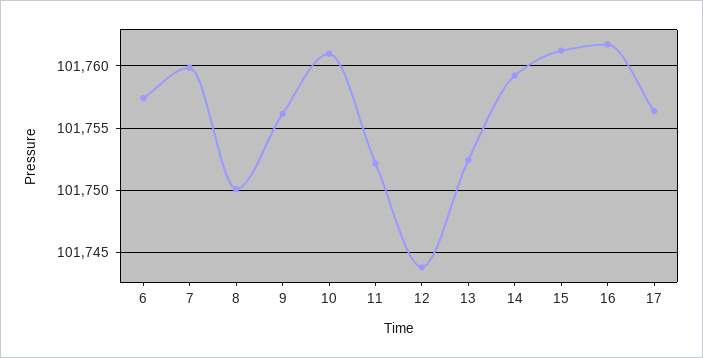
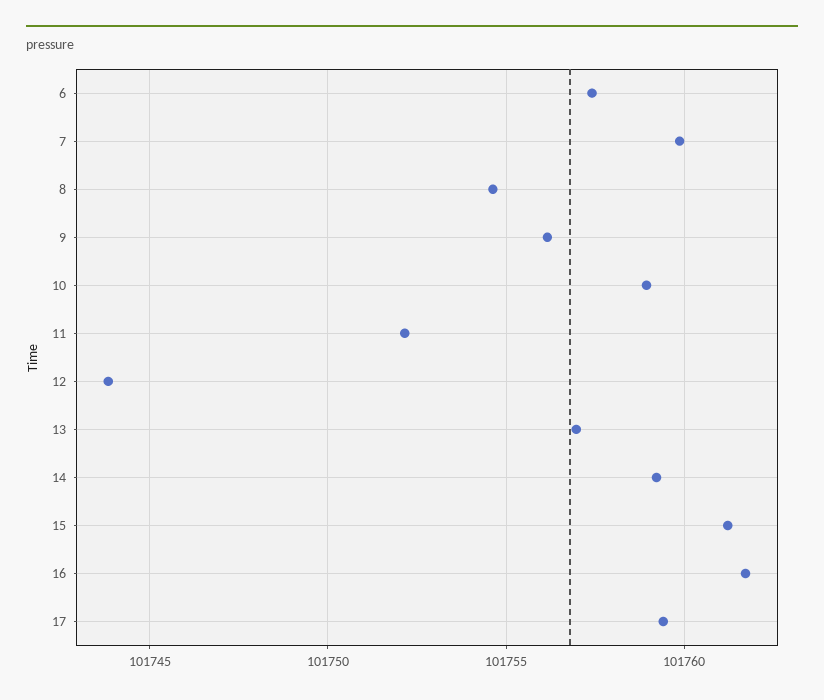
  {
    "6": 101757.5,
    "7": 101760,
-   "8": 101750,
+   "8": 101754.5,
    "9": 101756,
-   "10": 101761,
+   "10": 101759,
    "11": 101752,
    "12": 101744,
-   "13": 101752.5,
+   "13": 101757,
    "14": 101759,
    "15": 101761,
    "16": 101761.5,
-   "17": 101756.5
+   "17": 101759.5
  }

